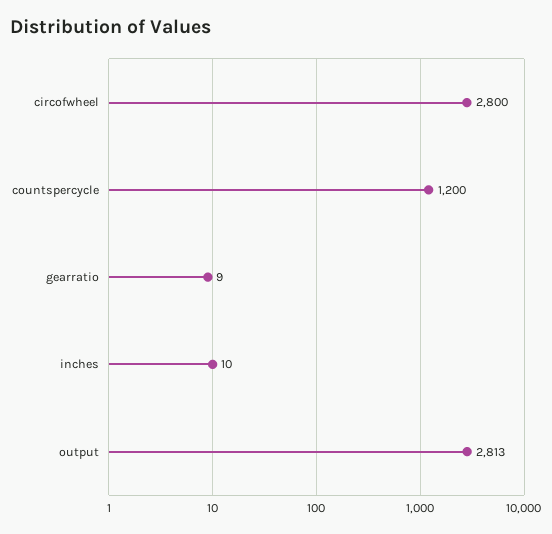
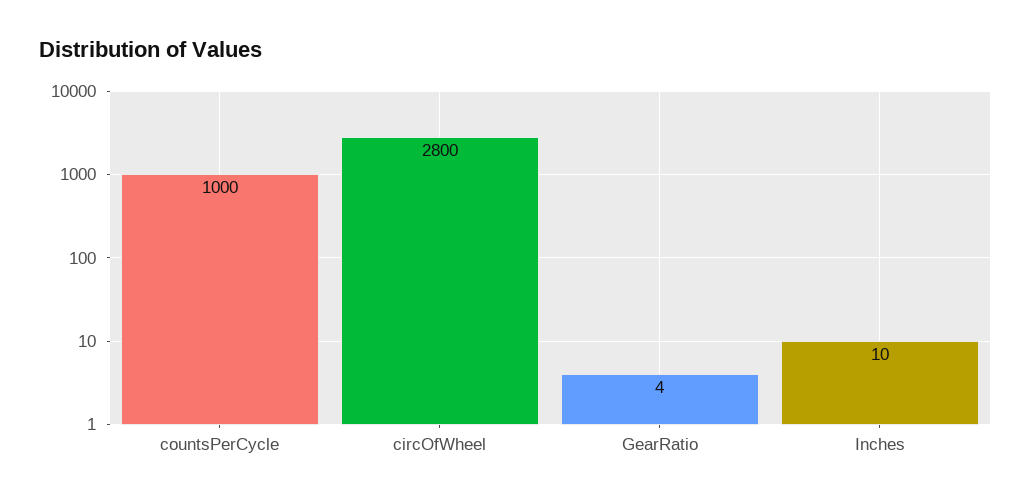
  {
    "circofwheel": 2800,
-   "countspercycle": 1200,
+   "countspercycle": 1000,
-   "gearratio": 9,
+   "gearratio": 4,
-   "inches": 10,
+   "inches": 10
-   "output": 2813
  }

